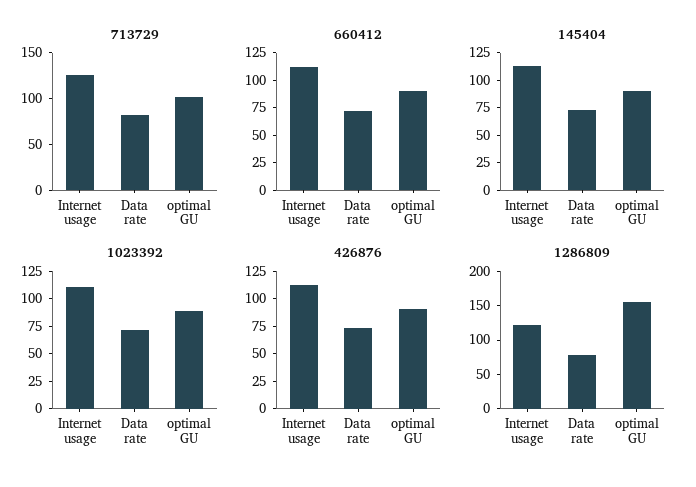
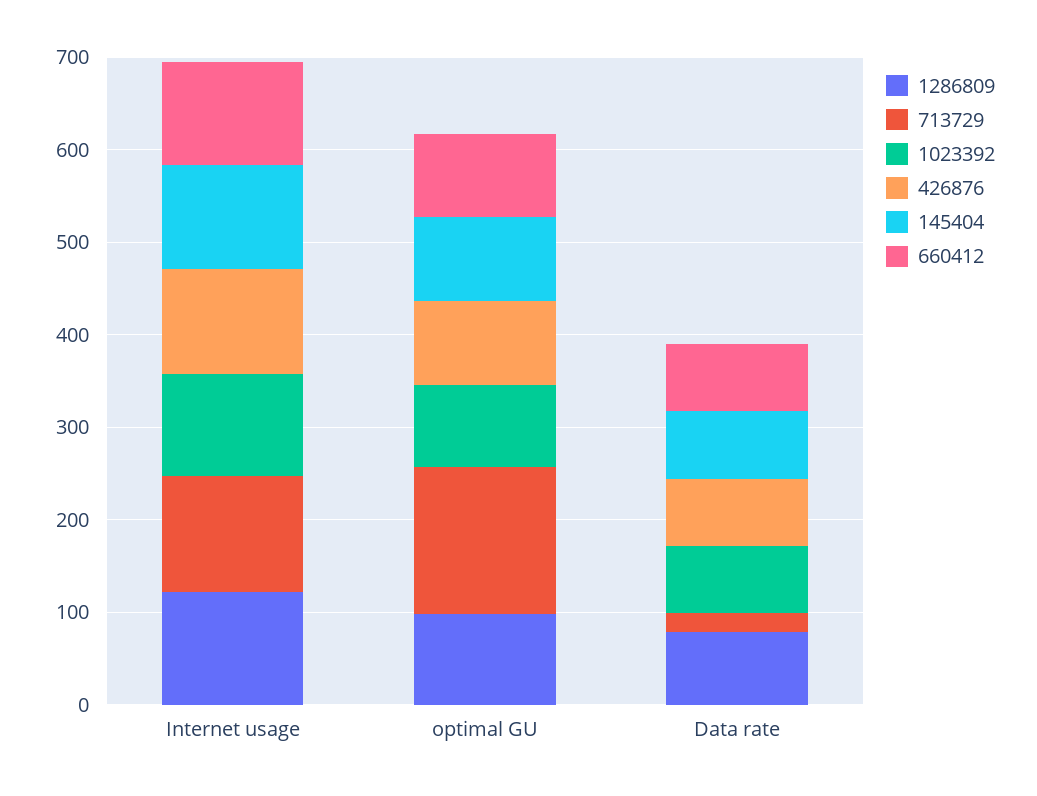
  {
    "713729": {
      "Internet usage": 130,
-     "Data rate": 80,
+     "Data rate": 20,
-     "optimal GU": 100
+     "optimal GU": 160
    },
    "660412": {
      "Internet usage": 120,
      "Data rate": 80,
      "optimal GU": 100
    },
    "145404": {
      "Internet usage": 120,
      "Data rate": 80,
      "optimal GU": 100
    },
    "1023392": {
      "Internet usage": 120,
      "Data rate": 80,
      "optimal GU": 80
    },
    "426876": {
      "Internet usage": 120,
      "Data rate": 80,
      "optimal GU": 100
    },
    "1286809": {
      "Internet usage": 120,
      "Data rate": 80,
-     "optimal GU": 150
+     "optimal GU": 100
    }
  }

